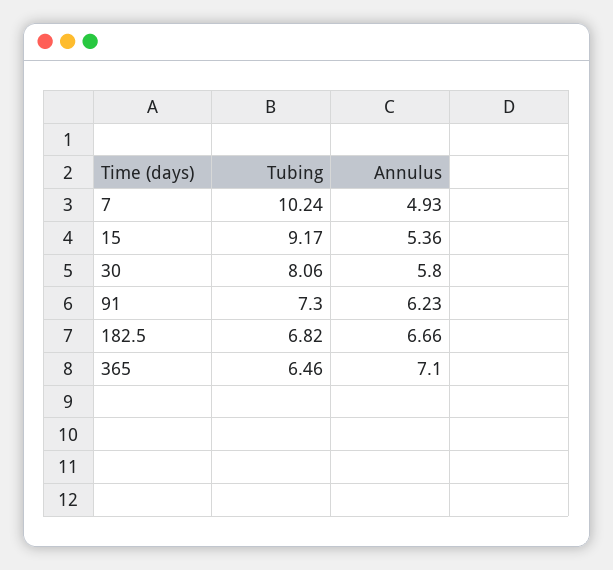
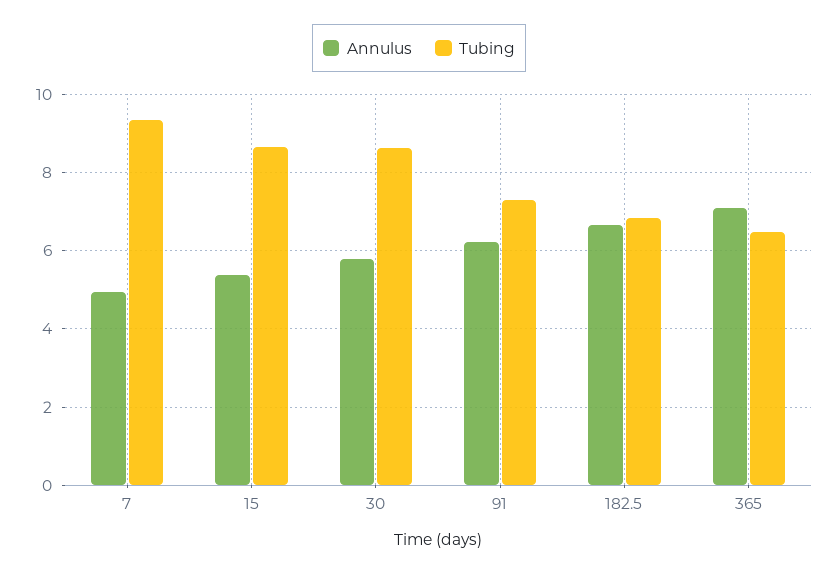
  {
    "Tubing": {
-     "7": 10.24,
+     "7": 9.4,
-     "15": 9.17,
+     "15": 8.6,
-     "30": 8.06,
+     "30": 8.6,
      "91": 7.3,
      "182.5": 6.82,
      "365": 6.46
    },
    "Annulus": {
      "7": 4.93,
      "15": 5.36,
      "30": 5.8,
      "91": 6.23,
      "182.5": 6.66,
      "365": 7.1
    }
  }

